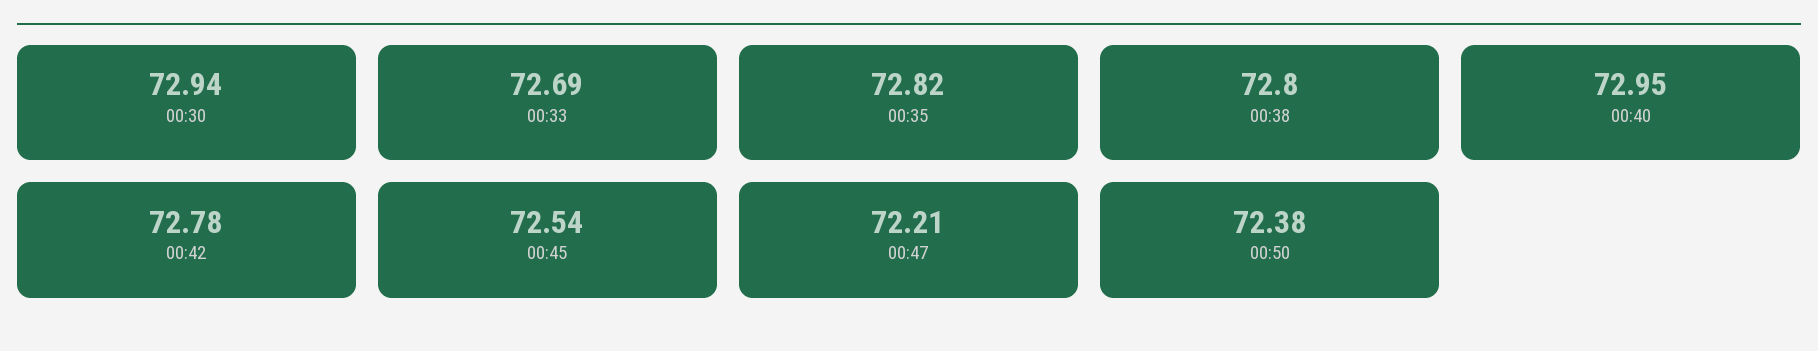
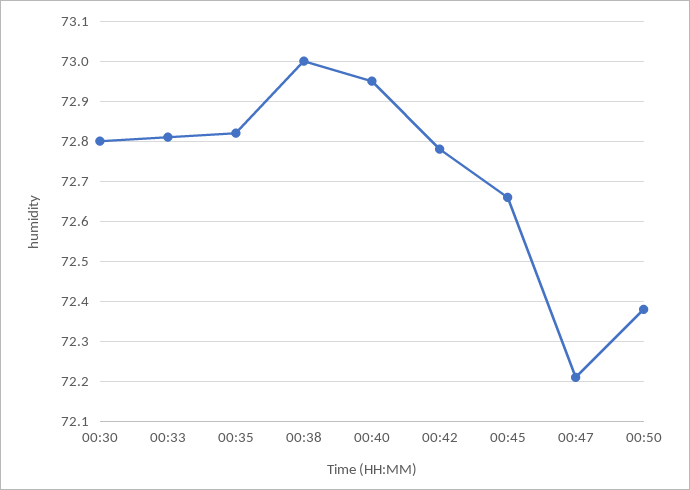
  {
-   "00:30": 72.94,
+   "00:30": 72.8,
-   "00:33": 72.69,
+   "00:33": 72.8,
    "00:35": 72.82,
-   "00:38": 72.8,
+   "00:38": 73,
    "00:40": 72.95,
    "00:42": 72.78,
-   "00:45": 72.54,
+   "00:45": 72.65,
    "00:47": 72.21,
    "00:50": 72.38
  }

